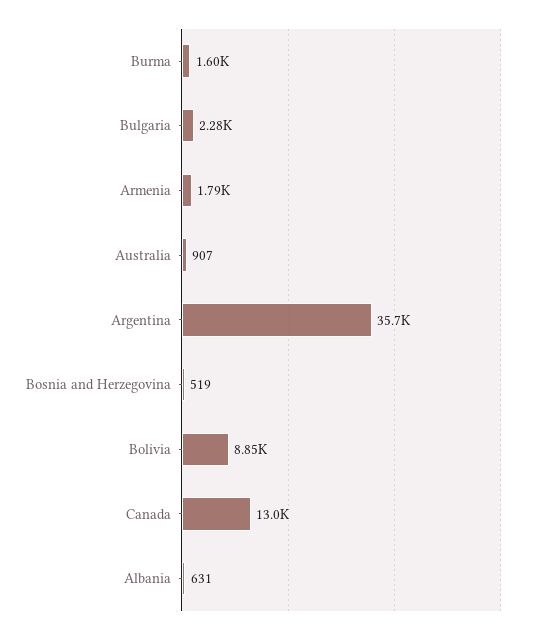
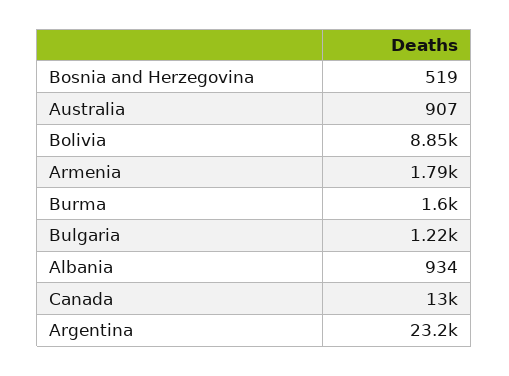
  {
    "Burma": 1600,
-   "Bulgaria": 2280,
+   "Bulgaria": 1220,
    "Armenia": 1790,
    "Australia": 907,
-   "Argentina": 35700,
+   "Argentina": 23200,
    "Bosnia and Herzegovina": 519,
    "Bolivia": 8850,
    "Canada": 13000,
-   "Albania": 631
+   "Albania": 934
  }

